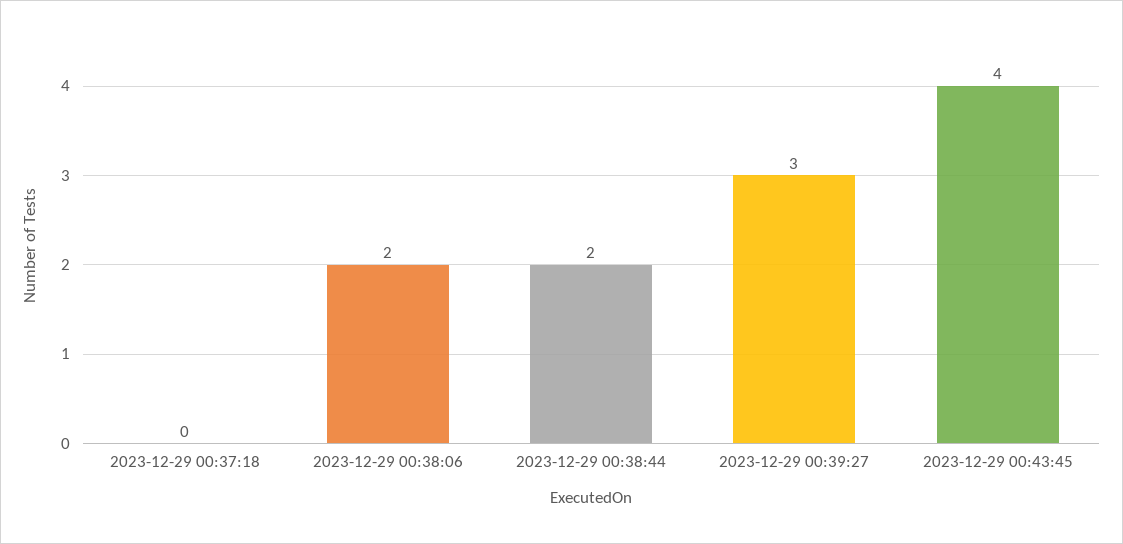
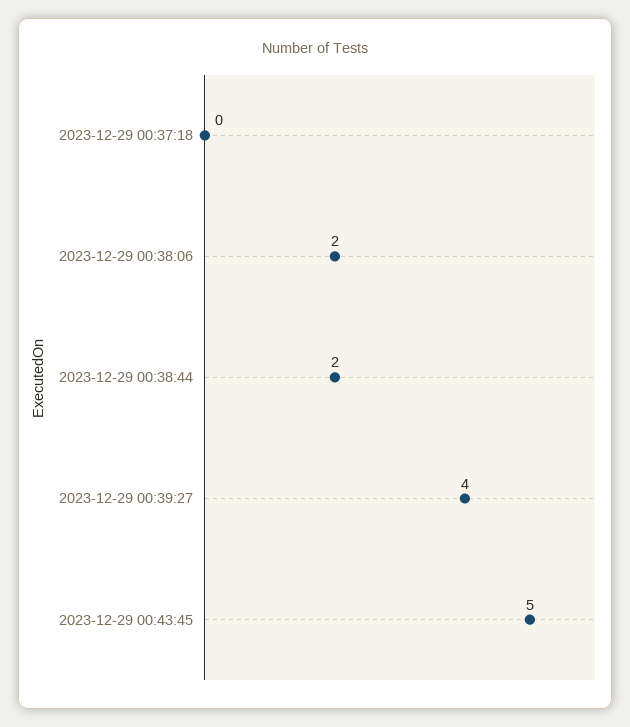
  {
    "2023-12-29 00:37:18": 0,
    "2023-12-29 00:38:06": 2,
    "2023-12-29 00:38:44": 2,
-   "2023-12-29 00:39:27": 3,
+   "2023-12-29 00:39:27": 4,
-   "2023-12-29 00:43:45": 4
+   "2023-12-29 00:43:45": 5
  }

